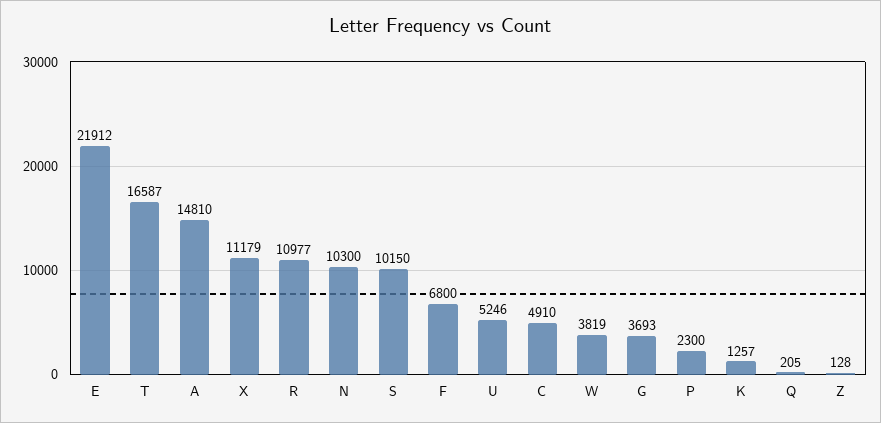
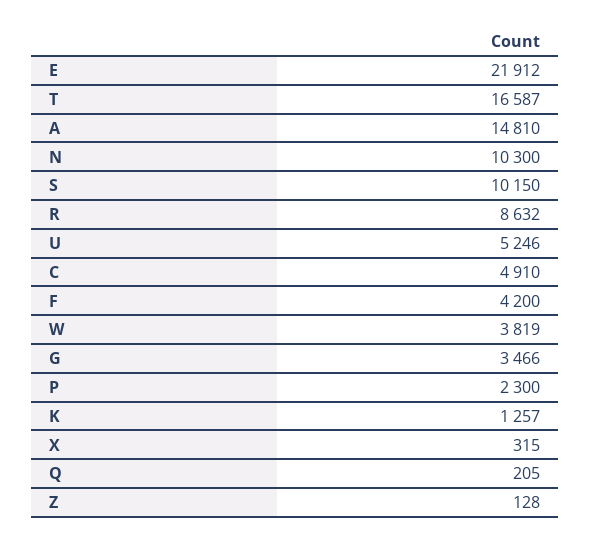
  {
    "E": 21912,
    "T": 16587,
    "A": 14810,
-   "X": 11179,
+   "X": 315,
-   "R": 10977,
+   "R": 8632,
    "N": 10300,
    "S": 10150,
-   "F": 6800,
+   "F": 4200,
    "U": 5246,
    "C": 4910,
    "W": 3819,
-   "G": 3693,
+   "G": 3466,
    "P": 2300,
    "K": 1257,
    "Q": 205,
    "Z": 128
  }

